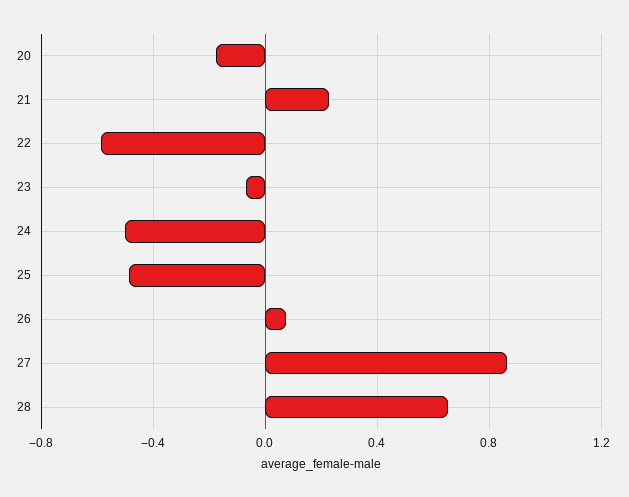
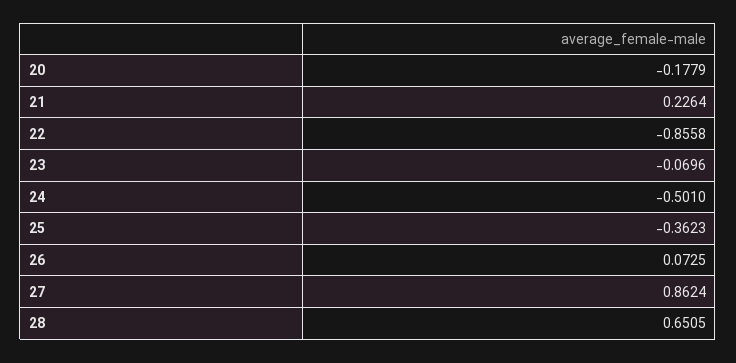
  {
    "20": -0.1779,
    "21": 0.2264,
-   "22": -0.6,
+   "22": -0.8558,
    "23": -0.0696,
    "24": -0.501,
-   "25": -0.5,
+   "25": -0.3623,
    "26": 0.0725,
    "27": 0.8624,
    "28": 0.6505
  }

